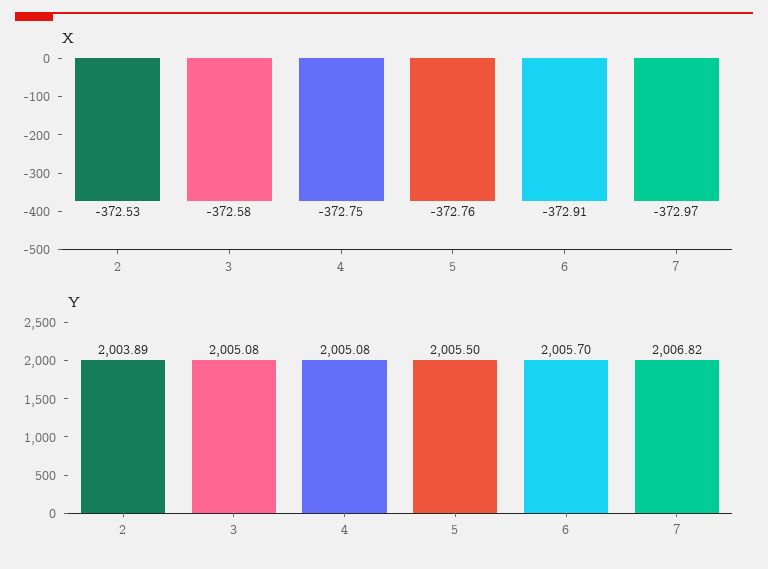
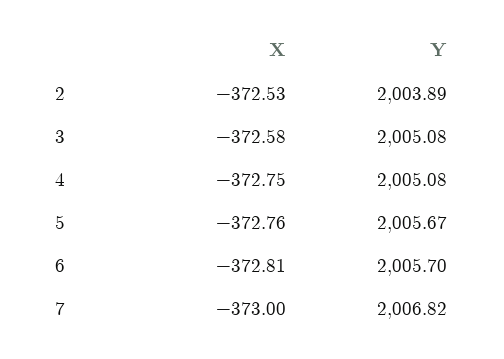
  {
    "X": {
      "2": -372.53,
      "3": -372.58,
      "4": -372.75,
      "5": -372.76,
-     "6": -372.91,
+     "6": -372.81,
-     "7": -372.97
+     "7": -373
    },
    "Y": {
      "2": 2003.89,
      "3": 2005.08,
      "4": 2005.08,
-     "5": 2005.5,
+     "5": 2005.67,
      "6": 2005.7,
      "7": 2006.82
    }
  }

